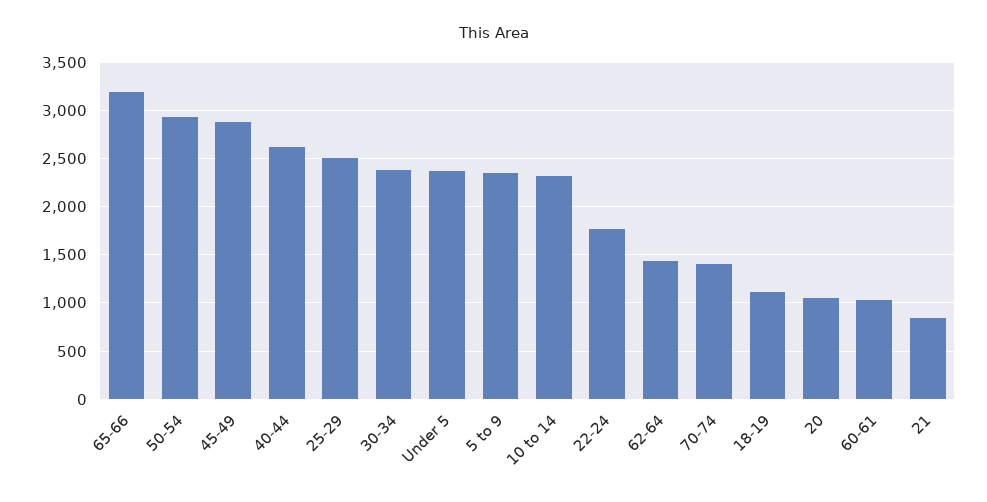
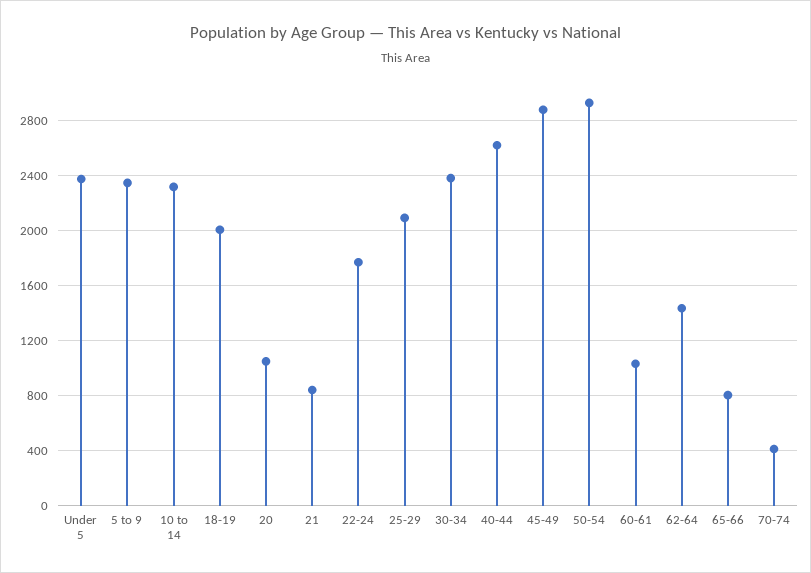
  {
-   "65-66": 3200,
+   "65-66": 800,
    "50-54": 2950,
    "45-49": 2900,
    "40-44": 2600,
-   "25-29": 2500,
+   "25-29": 2100,
    "30-34": 2400,
    "Under 5": 2350,
    "5 to 9": 2350,
    "10 to 14": 2300,
    "22-24": 1750,
    "62-64": 1450,
-   "70-74": 1400,
+   "70-74": 400,
-   "18-19": 1100,
+   "18-19": 2000,
    "20": 1050,
    "60-61": 1050,
    "21": 850
  }

